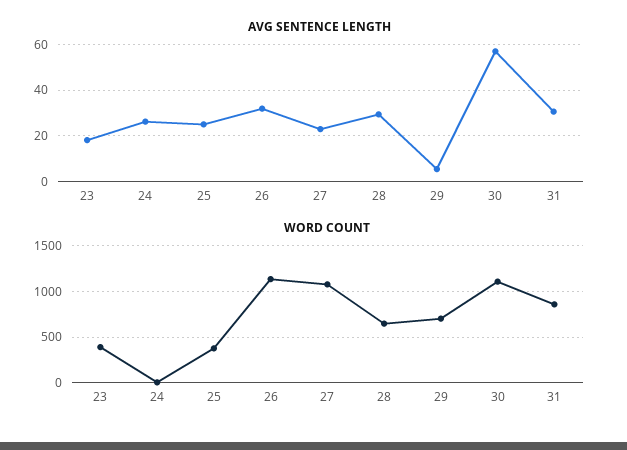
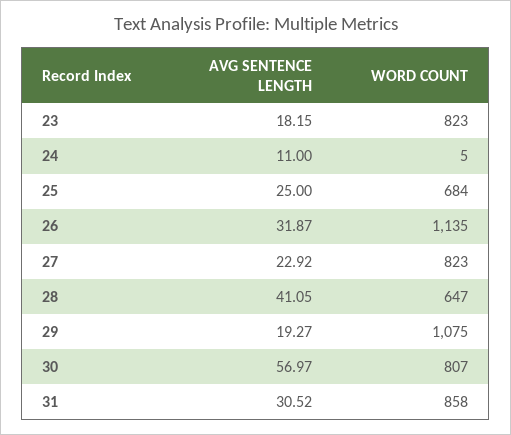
  {
    "AVG SENTENCE LENGTH": {
      "23": 18.15,
-     "24": 25,
+     "24": 11,
      "25": 25,
      "26": 31.87,
      "27": 22.92,
-     "28": 30,
+     "28": 41.05,
-     "29": 5,
+     "29": 19.27,
      "30": 56.97,
      "31": 30.52
    },
    "WORD COUNT": {
-     "23": 400,
+     "23": 823,
      "24": 5,
-     "25": 400,
+     "25": 684,
      "26": 1135,
-     "27": 1100,
+     "27": 823,
      "28": 647,
-     "29": 700,
+     "29": 1075,
-     "30": 1100,
+     "30": 807,
      "31": 858
    }
  }

